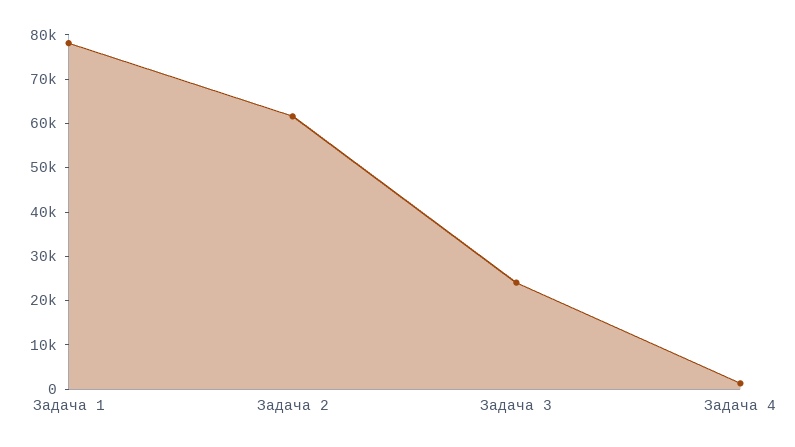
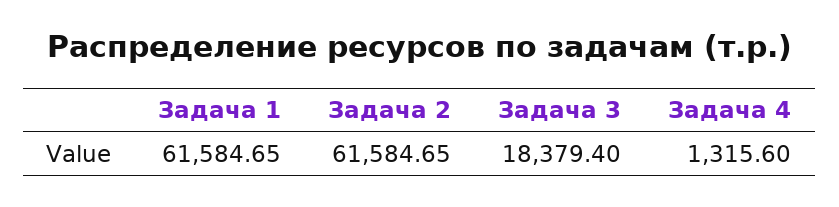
  {
-   "Задача 1": 78000,
+   "Задача 1": 61584.65,
    "Задача 2": 61584.65,
-   "Задача 3": 24000,
+   "Задача 3": 18379.4,
    "Задача 4": 1315.6
  }

